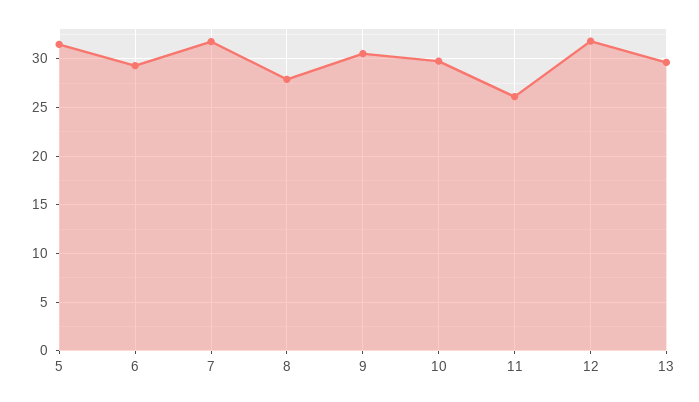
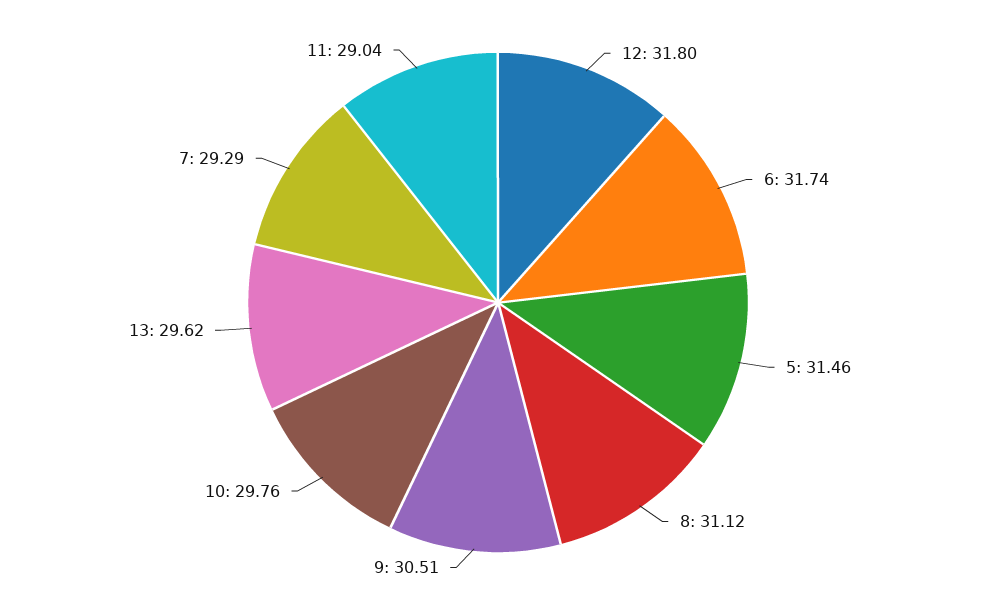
  {
    "5": 31.46,
-   "6": 29,
+   "6": 31.74,
-   "7": 32,
+   "7": 29.29,
-   "8": 28,
+   "8": 31.12,
    "9": 30.51,
    "10": 29.76,
-   "11": 26,
+   "11": 29.04,
    "12": 31.8,
    "13": 29.62
  }

